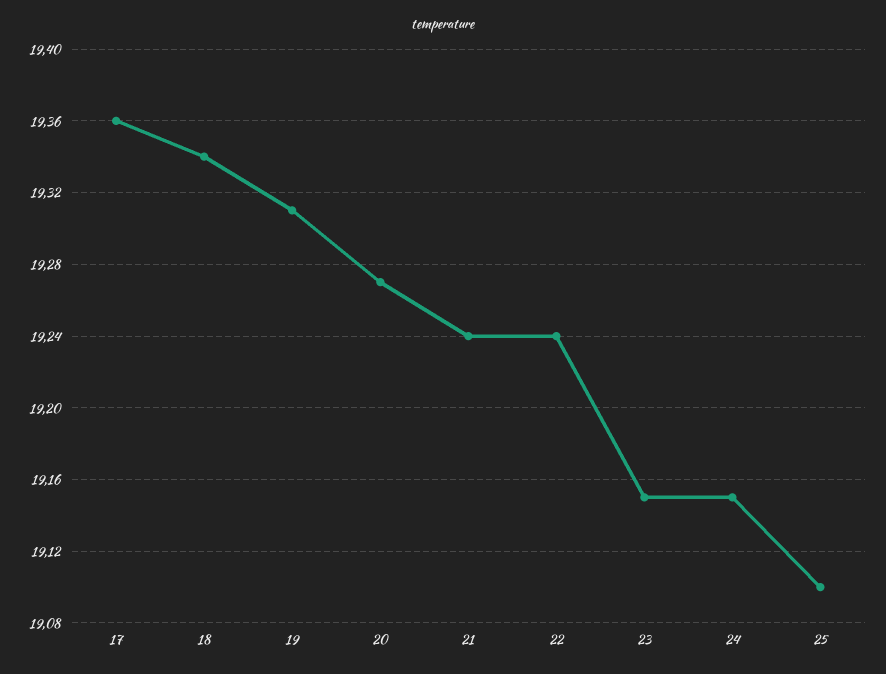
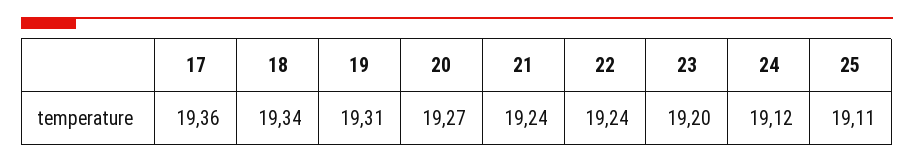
  {
    "17": 19.36,
    "18": 19.34,
    "19": 19.31,
    "20": 19.27,
    "21": 19.24,
    "22": 19.24,
-   "23": 19.15,
+   "23": 19.2,
-   "24": 19.15,
+   "24": 19.12,
-   "25": 19.1
+   "25": 19.11
  }

